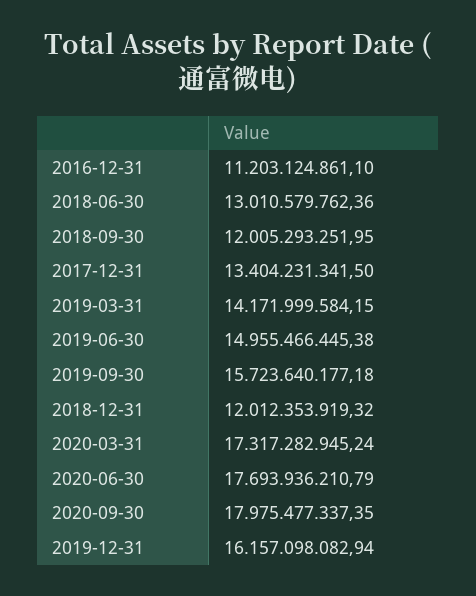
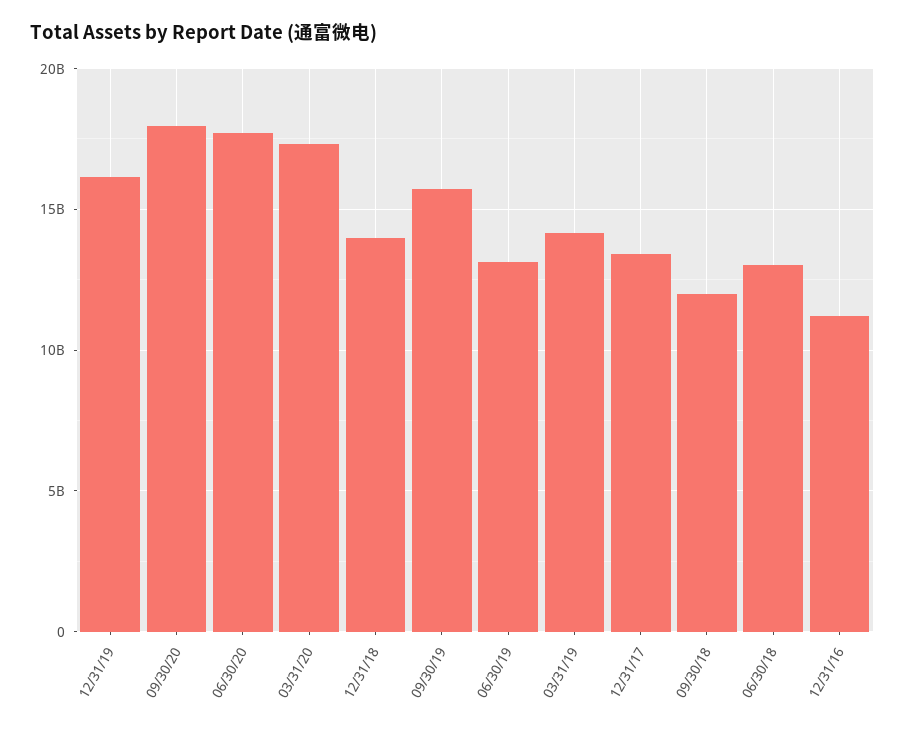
  {
    "2016-12-31": 11203124861.1,
    "2018-06-30": 13010579762.36,
    "2018-09-30": 12005293251.95,
    "2017-12-31": 13404231341.5,
    "2019-03-31": 14171999584.15,
-   "2019-06-30": 14955466445.38,
+   "2019-06-30": 13000000000,
    "2019-09-30": 15723640177.18,
-   "2018-12-31": 12012353919.32,
+   "2018-12-31": 14000000000,
    "2020-03-31": 17317282945.24,
    "2020-06-30": 17693936210.79,
    "2020-09-30": 17975477337.35,
    "2019-12-31": 16157098082.94
  }

